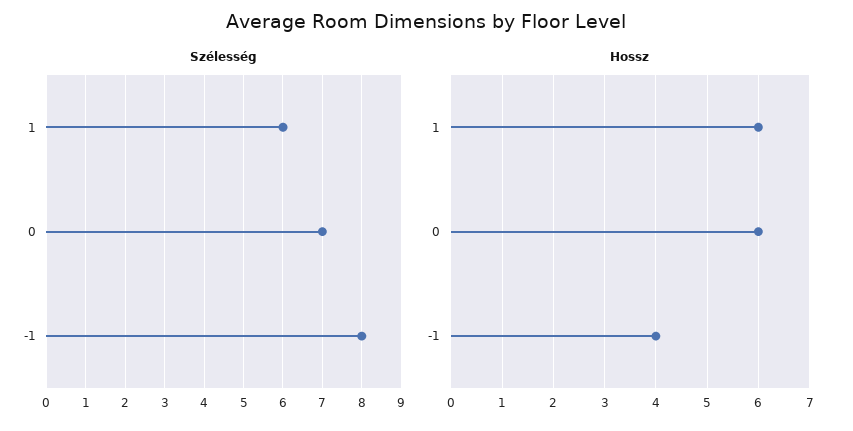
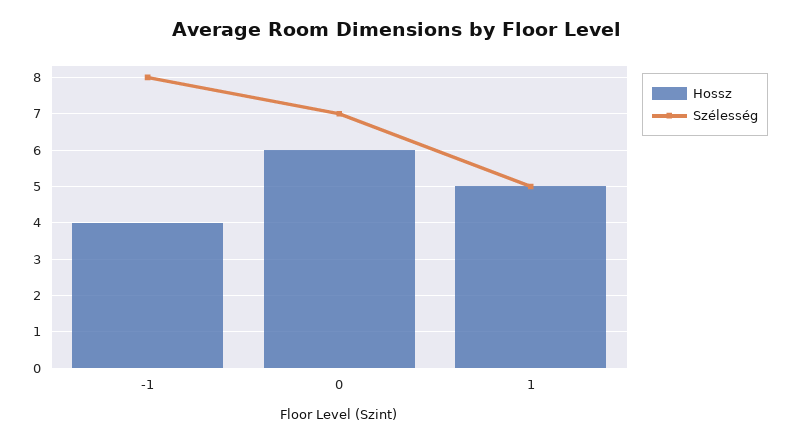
  {
    "Szélesség": {
-     "1": 6,
+     "1": 5,
      "0": 7,
      "-1": 8
    },
    "Hossz": {
-     "1": 6,
+     "1": 5,
      "0": 6,
      "-1": 4
    }
  }

